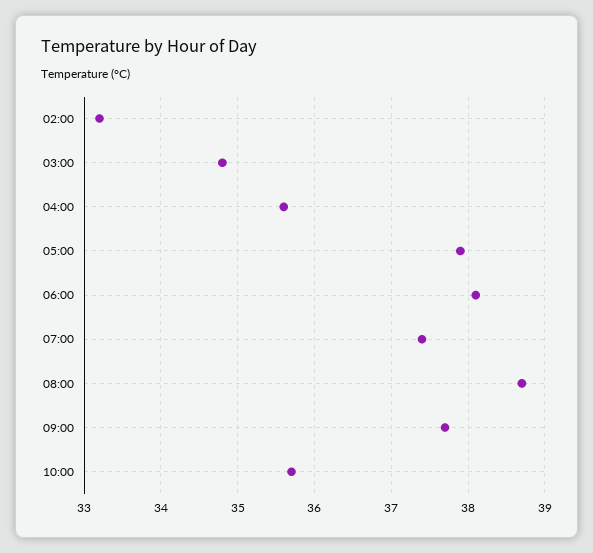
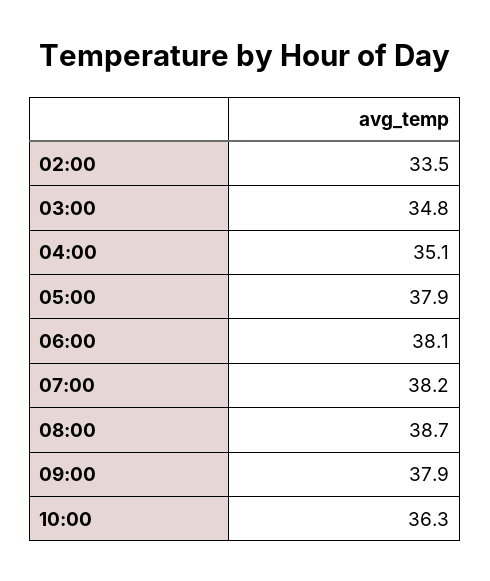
  {
-   "02:00": 33.2,
+   "02:00": 33.5,
    "03:00": 34.8,
-   "04:00": 35.6,
+   "04:00": 35.1,
    "05:00": 37.9,
    "06:00": 38.1,
-   "07:00": 37.4,
+   "07:00": 38.2,
    "08:00": 38.7,
-   "09:00": 37.7,
+   "09:00": 37.9,
-   "10:00": 35.7
+   "10:00": 36.3
  }

